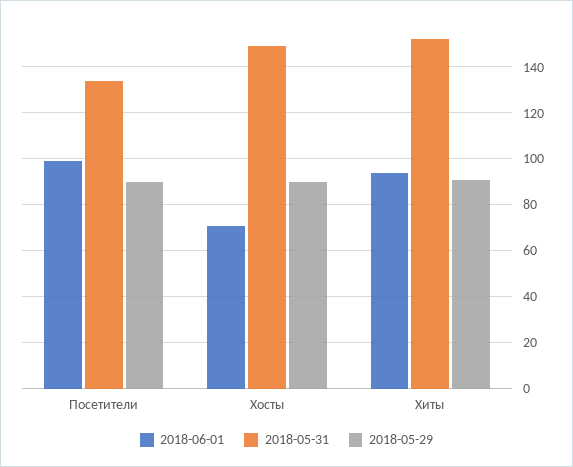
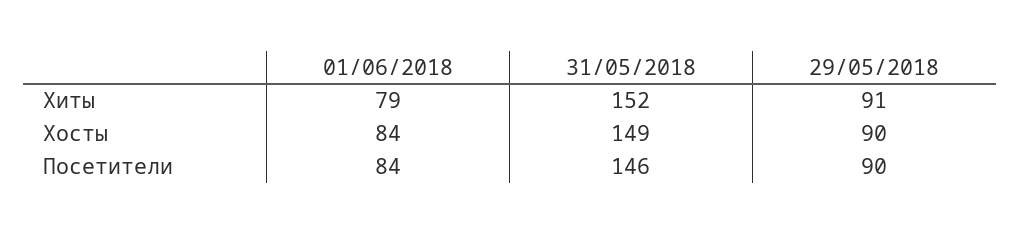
  {
    "2018-06-01": {
-     "Посетители": 100,
+     "Посетители": 84,
-     "Хосты": 70,
+     "Хосты": 84,
-     "Хиты": 95
+     "Хиты": 79
    },
    "2018-05-31": {
-     "Посетители": 135,
+     "Посетители": 146,
      "Хосты": 149,
      "Хиты": 152
    },
    "2018-05-29": {
      "Посетители": 90,
      "Хосты": 90,
      "Хиты": 91
    }
  }

